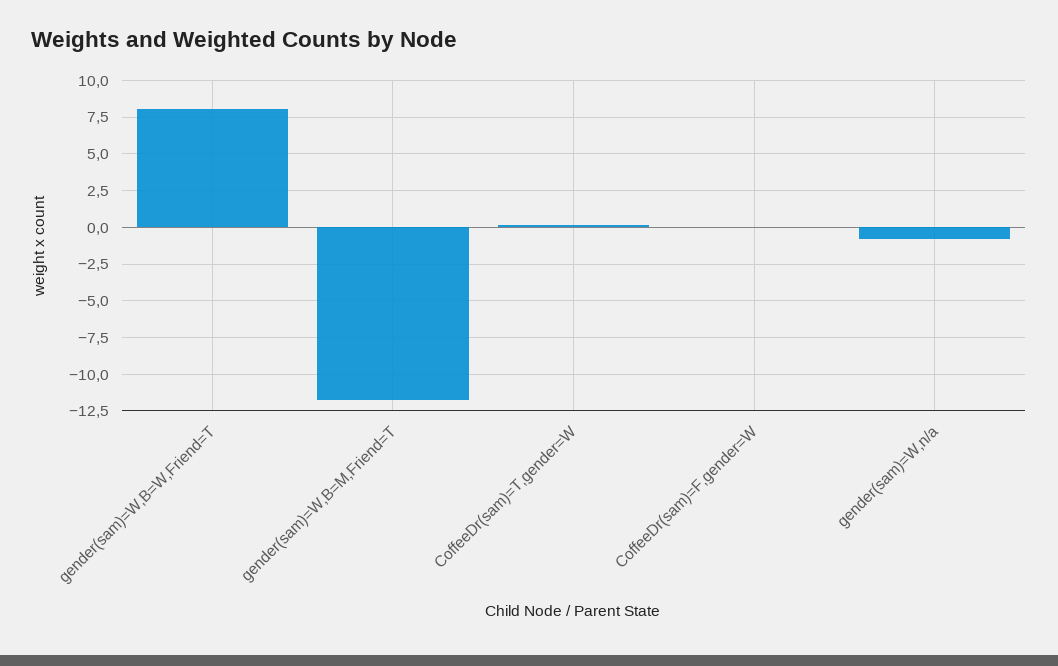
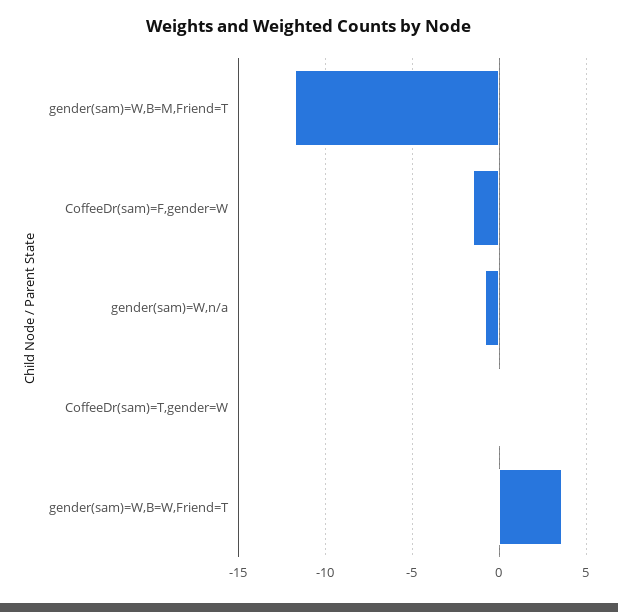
  {
-   "gender(sam)=W,B=W,Friend=T": 8,
+   "gender(sam)=W,B=W,Friend=T": 3.5,
    "gender(sam)=W,B=M,Friend=T": -11.5,
    "CoffeeDr(sam)=T,gender=W": 0,
-   "CoffeeDr(sam)=F,gender=W": 0,
+   "CoffeeDr(sam)=F,gender=W": -1.5,
    "gender(sam)=W,n/a": -1
  }

